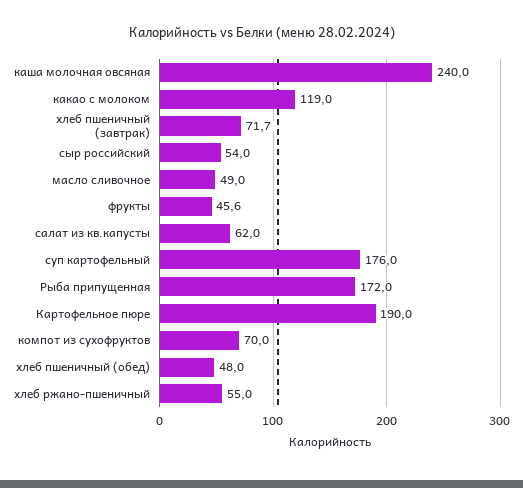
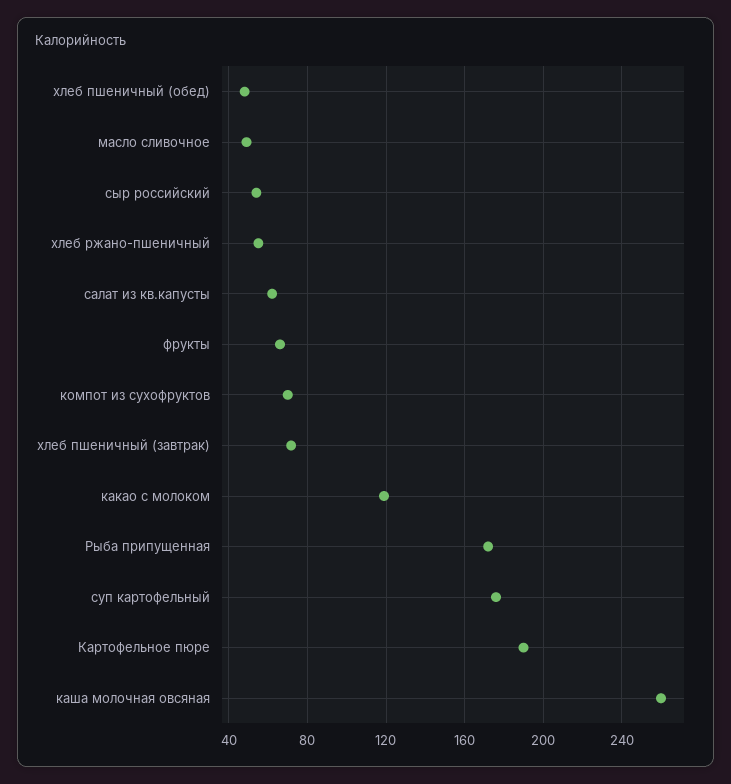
  {
-   "каша молочная овсяная": 240,
+   "каша молочная овсяная": 260,
    "какао с молоком": 119,
    "хлеб пшеничный (завтрак)": 71.7,
    "сыр российский": 54,
    "масло сливочное": 49,
-   "фрукты": 45.6,
+   "фрукты": 65,
    "салат из кв.капусты": 62,
    "суп картофельный": 176,
    "Рыба припущенная": 172,
    "Картофельное пюре": 190,
    "компот из сухофруктов": 70,
    "хлеб пшеничный (обед)": 48,
    "хлеб ржано-пшеничный": 55
  }

